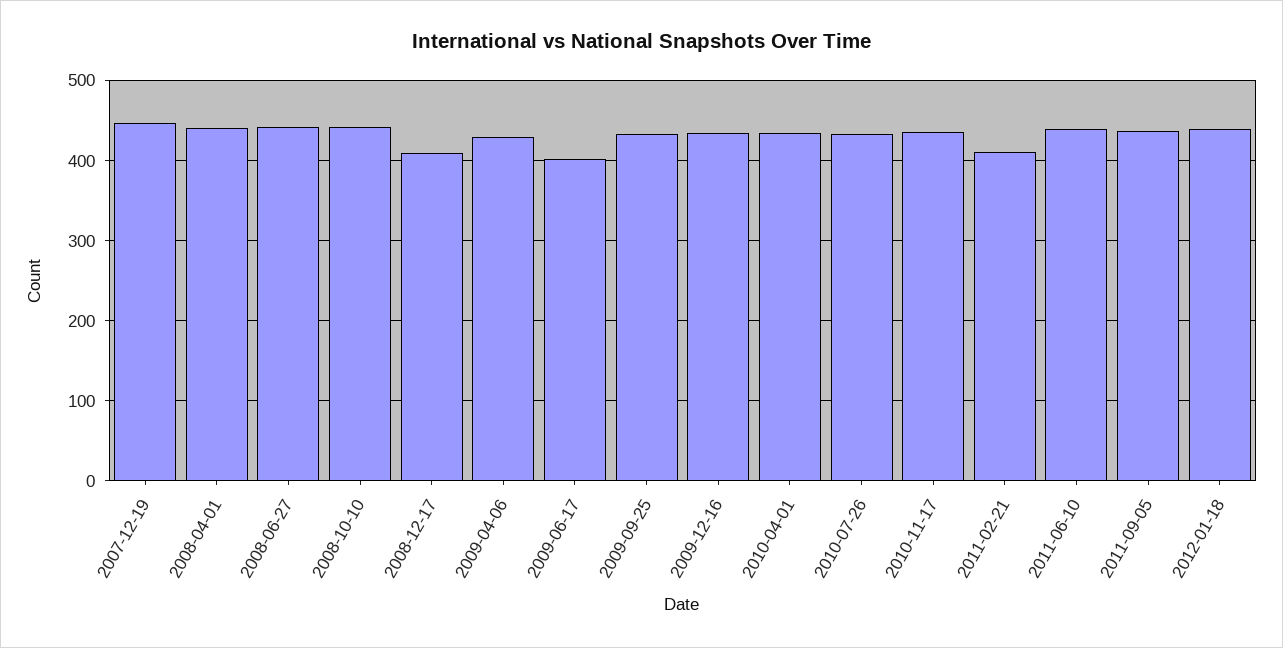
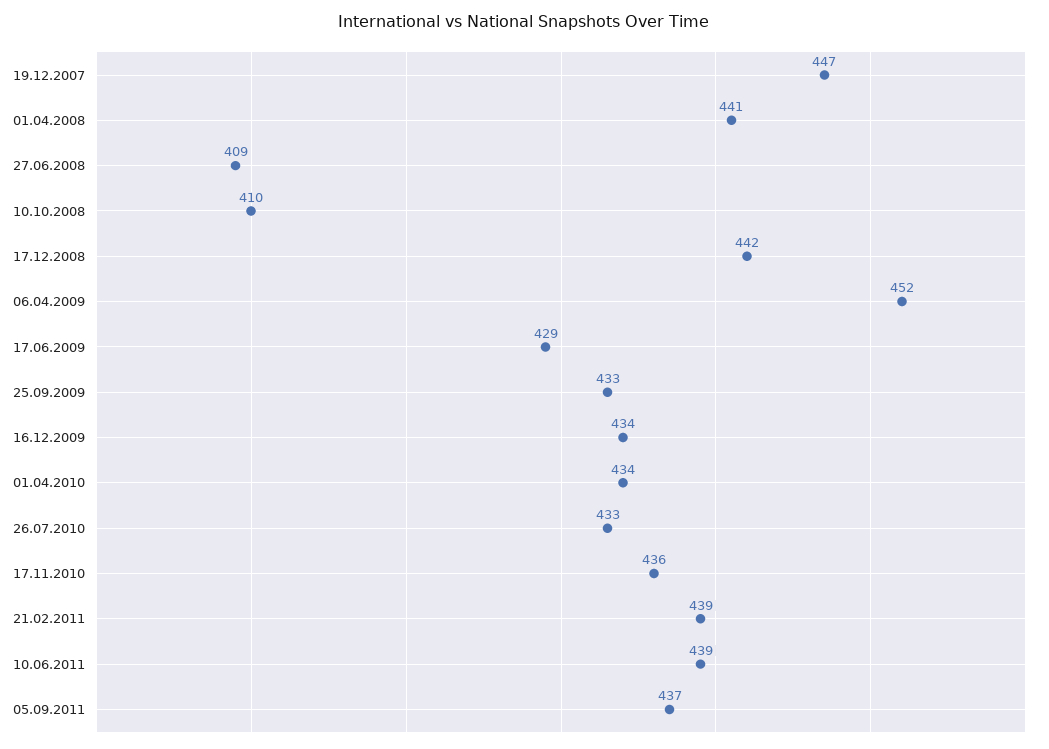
  {
    "2007-12-19": 447,
    "2008-04-01": 441,
-   "2008-06-27": 440,
+   "2008-06-27": 409,
-   "2008-10-10": 440,
+   "2008-10-10": 410,
-   "2008-12-17": 410,
+   "2008-12-17": 442,
-   "2009-04-06": 430,
+   "2009-04-06": 452,
-   "2009-06-17": 400,
+   "2009-06-17": 429,
    "2009-09-25": 433,
    "2009-12-16": 434,
    "2010-04-01": 434,
    "2010-07-26": 433,
    "2010-11-17": 436,
-   "2011-02-21": 410,
+   "2011-02-21": 439,
    "2011-06-10": 439,
-   "2011-09-05": 437,
+   "2011-09-05": 437
-   "2012-01-18": 440
  }

